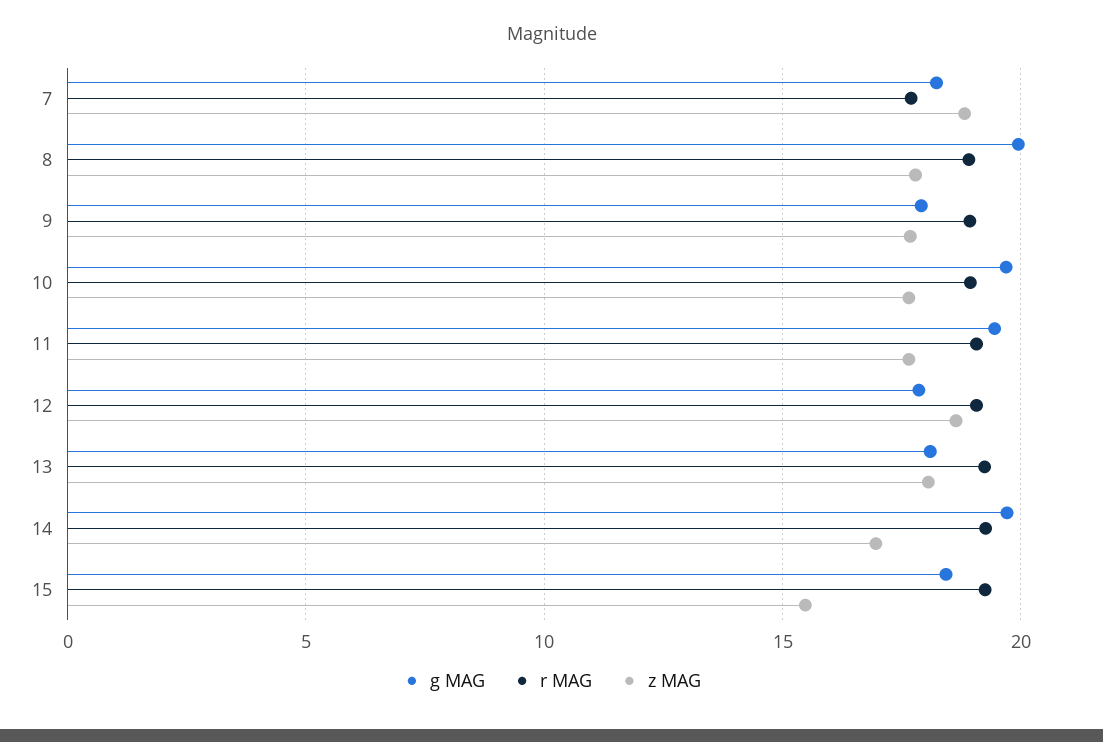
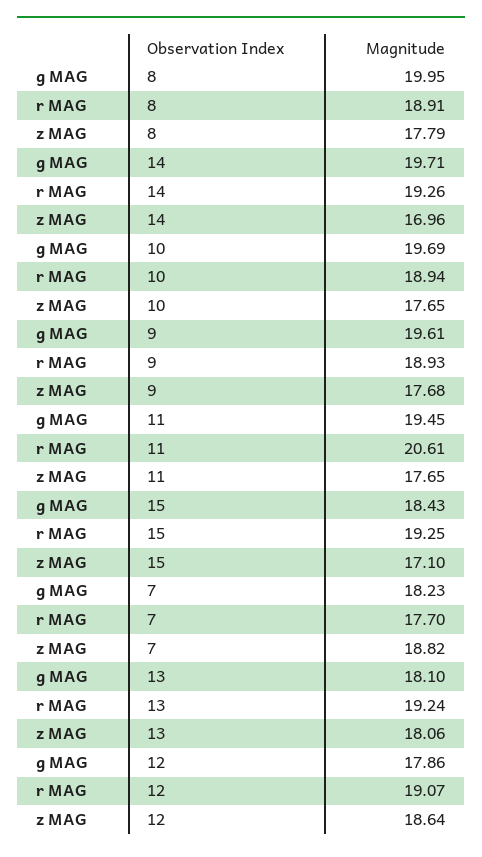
  {
    "g MAG": {
      "7": 18.23,
      "8": 19.95,
-     "9": 18,
+     "9": 19.61,
      "10": 19.69,
      "11": 19.45,
      "12": 17.86,
      "13": 18.1,
      "14": 19.71,
      "15": 18.43
    },
    "r MAG": {
      "7": 17.7,
      "8": 18.91,
      "9": 18.93,
      "10": 18.94,
-     "11": 19,
+     "11": 20.61,
      "12": 19.07,
      "13": 19.24,
      "14": 19.26,
      "15": 19.25
    },
    "z MAG": {
      "7": 18.82,
      "8": 17.79,
      "9": 17.68,
      "10": 17.65,
      "11": 17.65,
      "12": 18.64,
      "13": 18.06,
      "14": 16.96,
-     "15": 15.5
+     "15": 17.1
    }
  }

